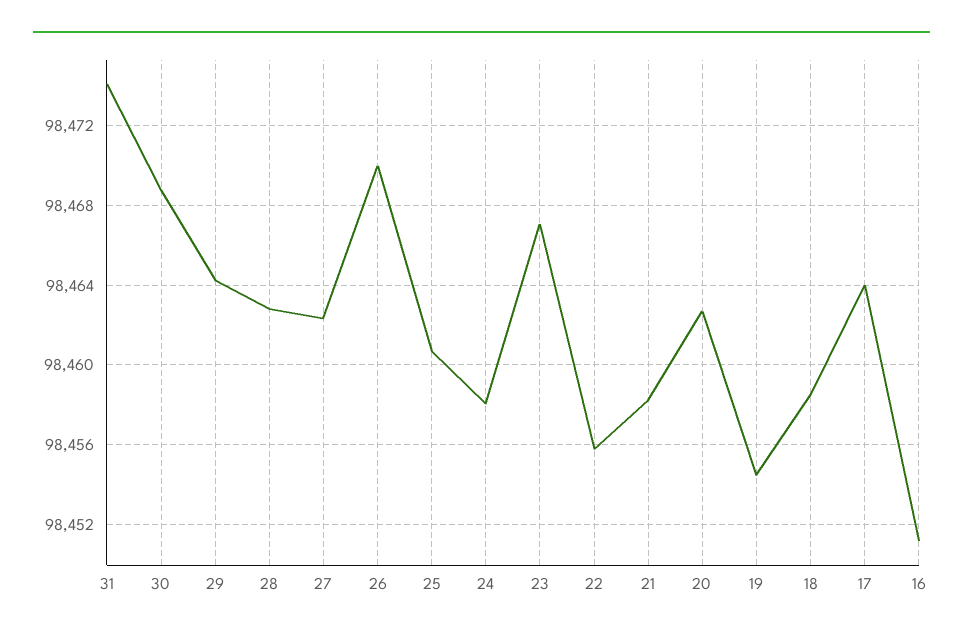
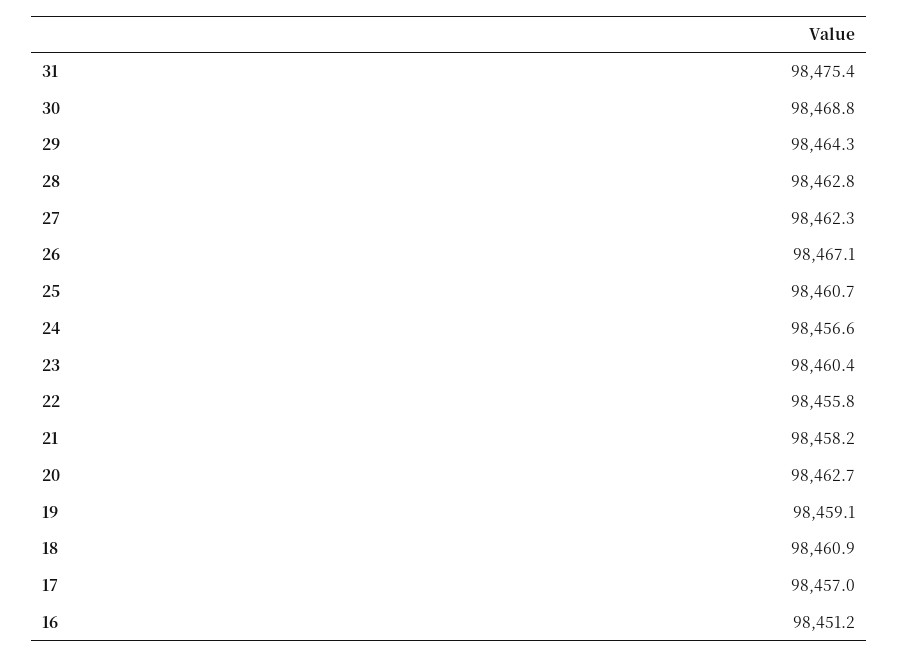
  {
-   "31": 98474,
+   "31": 98475.4,
    "30": 98468.8,
    "29": 98464.3,
    "28": 98462.8,
    "27": 98462.3,
-   "26": 98470,
+   "26": 98467.1,
    "25": 98460.7,
-   "24": 98458,
+   "24": 98456.6,
-   "23": 98467,
+   "23": 98460.4,
    "22": 98455.8,
    "21": 98458.2,
    "20": 98462.7,
-   "19": 98454.5,
+   "19": 98459.1,
-   "18": 98458.5,
+   "18": 98460.9,
-   "17": 98464,
+   "17": 98457,
    "16": 98451.2
  }

